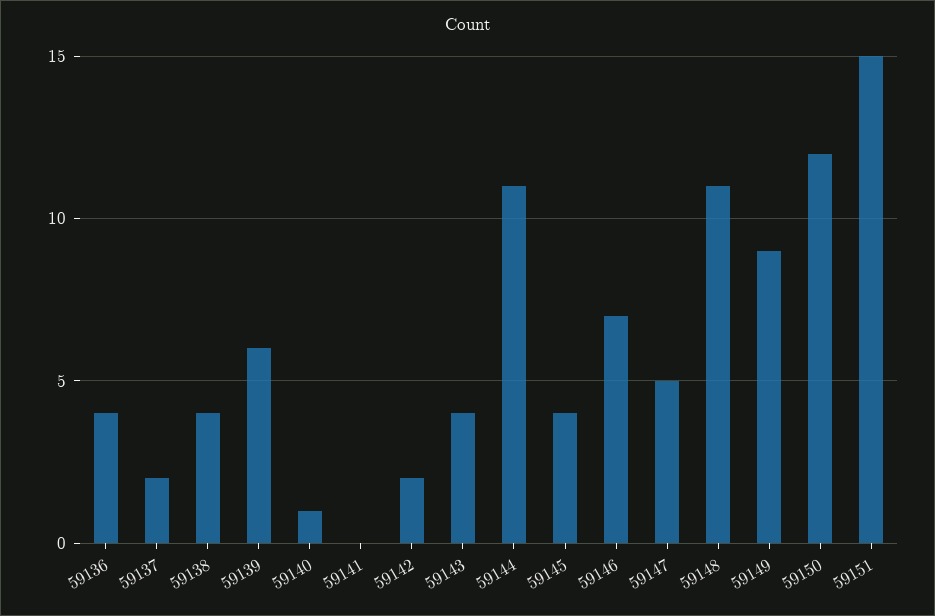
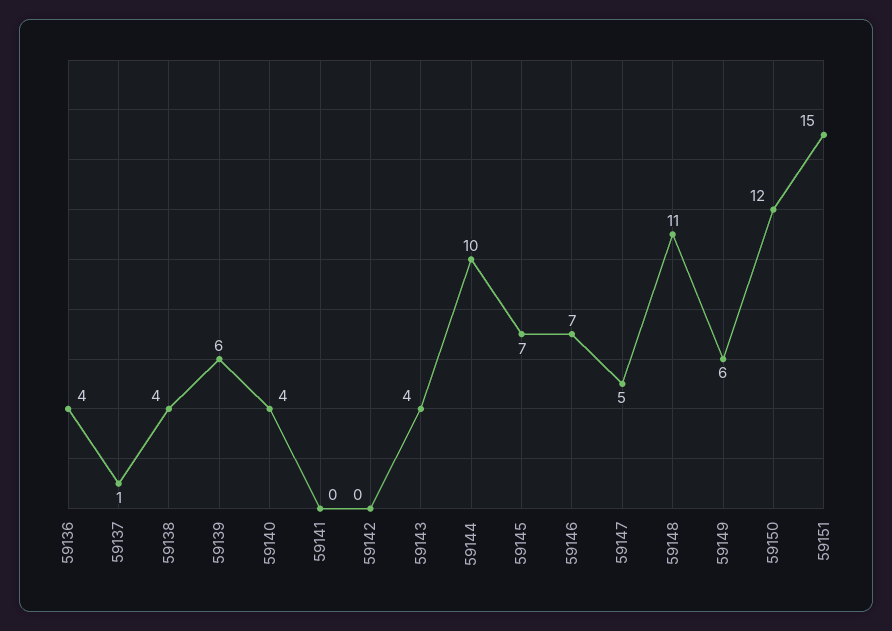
  {
    "59136": 4,
-   "59137": 2,
+   "59137": 1,
    "59138": 4,
    "59139": 6,
-   "59140": 1,
+   "59140": 4,
    "59141": 0,
-   "59142": 2,
+   "59142": 0,
    "59143": 4,
-   "59144": 11,
+   "59144": 10,
-   "59145": 4,
+   "59145": 7,
    "59146": 7,
    "59147": 5,
    "59148": 11,
-   "59149": 9,
+   "59149": 6,
    "59150": 12,
    "59151": 15
  }

